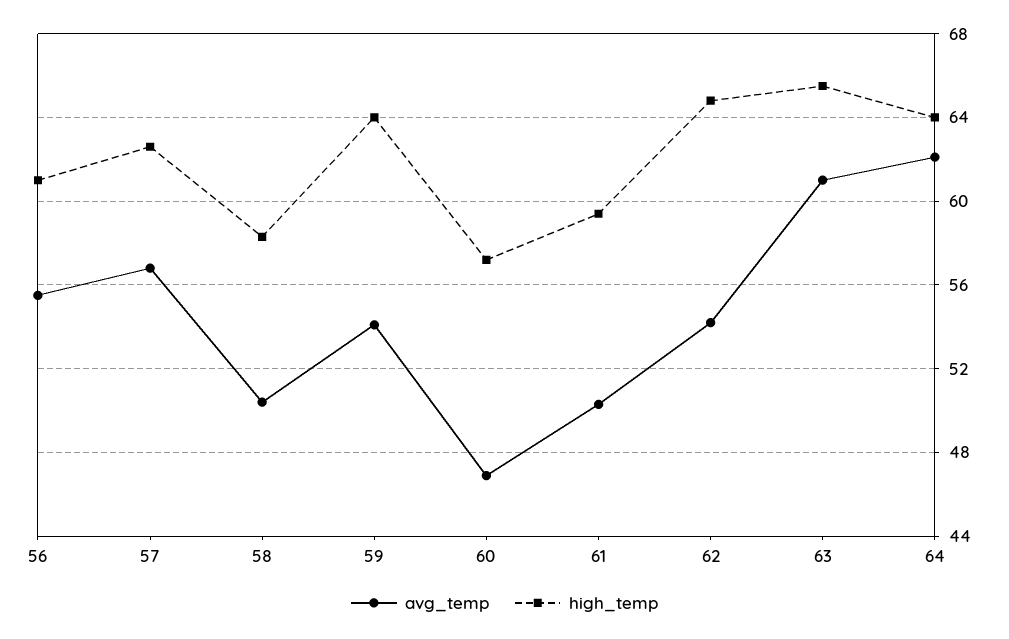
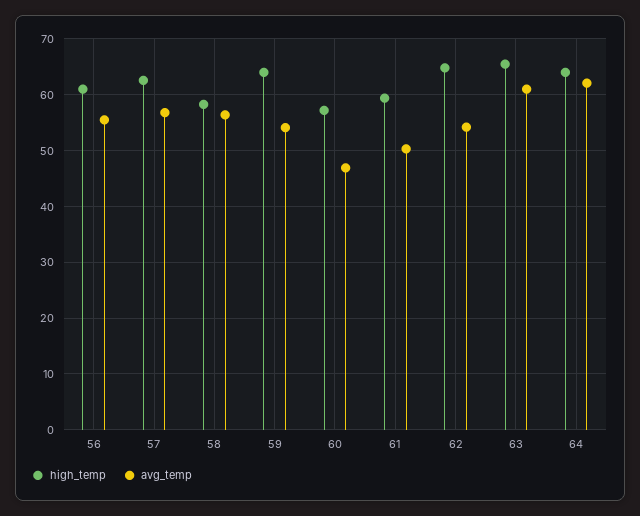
  {
    "avg_temp": {
      "56": 55.5,
      "57": 57,
-     "58": 50.5,
+     "58": 56,
      "59": 54,
      "60": 47,
      "61": 50.5,
      "62": 54,
      "63": 61,
      "64": 62
    },
    "high_temp": {
      "56": 61,
      "57": 62.5,
      "58": 58.5,
      "59": 64,
      "60": 57,
      "61": 59.5,
      "62": 65,
      "63": 65.5,
      "64": 64
    }
  }

